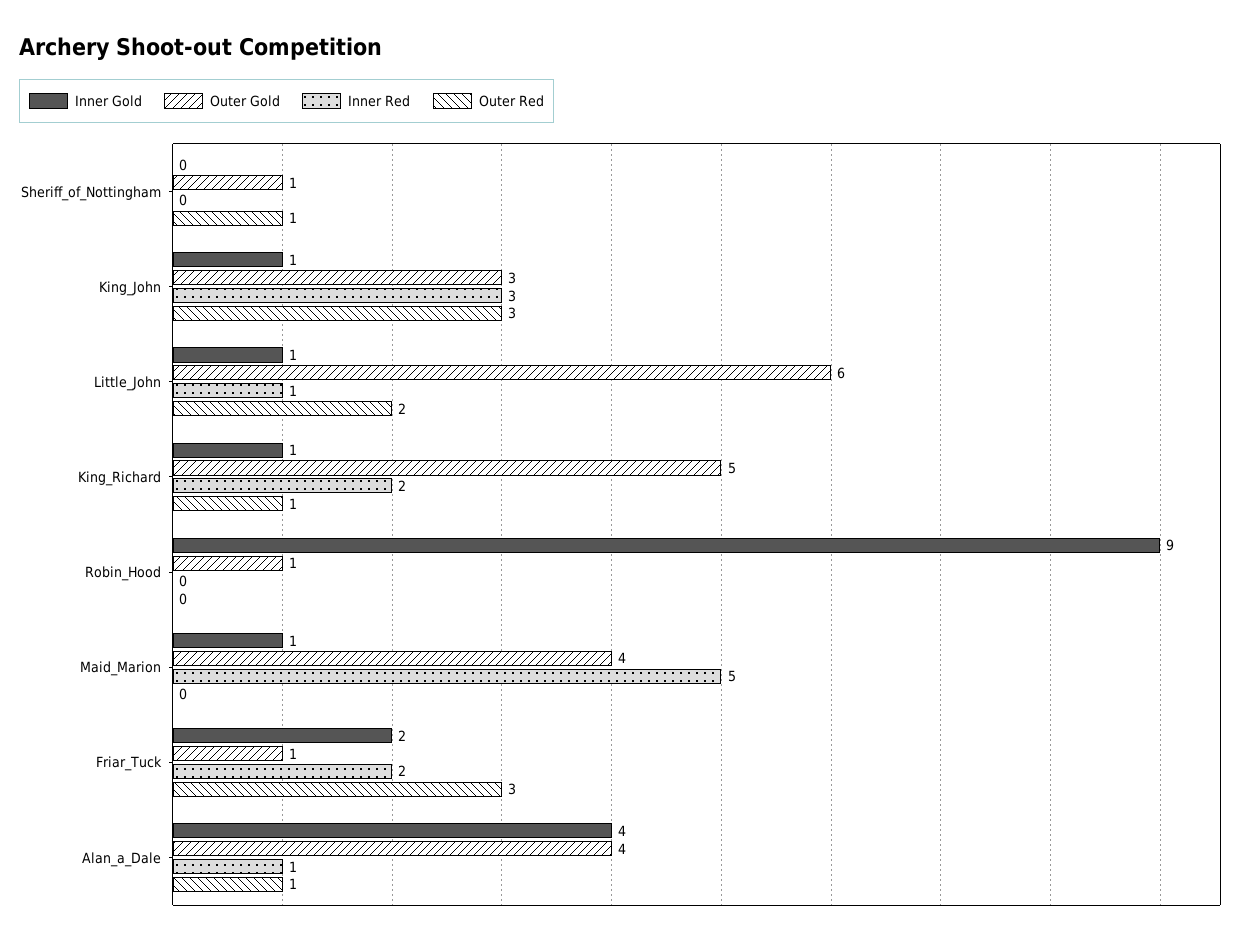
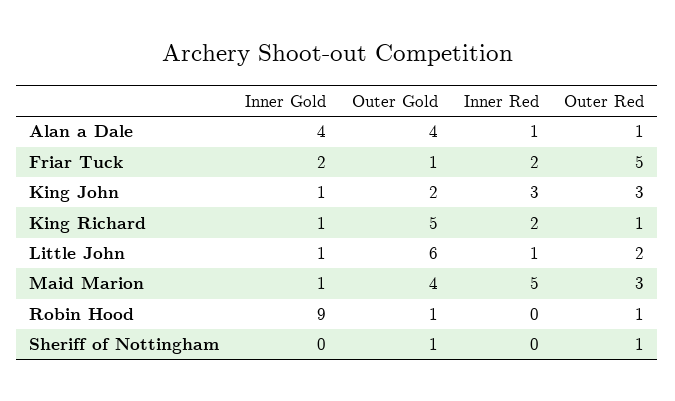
  {
    "Inner Gold": {
      "Sheriff_of_Nottingham": 0,
      "King_John": 1,
      "Little_John": 1,
      "King_Richard": 1,
      "Robin_Hood": 9,
      "Maid_Marion": 1,
      "Friar_Tuck": 2,
      "Alan_a_Dale": 4
    },
    "Outer Gold": {
      "Sheriff_of_Nottingham": 1,
-     "King_John": 3,
+     "King_John": 2,
      "Little_John": 6,
      "King_Richard": 5,
      "Robin_Hood": 1,
      "Maid_Marion": 4,
      "Friar_Tuck": 1,
      "Alan_a_Dale": 4
    },
    "Inner Red": {
      "Sheriff_of_Nottingham": 0,
      "King_John": 3,
      "Little_John": 1,
      "King_Richard": 2,
      "Robin_Hood": 0,
      "Maid_Marion": 5,
      "Friar_Tuck": 2,
      "Alan_a_Dale": 1
    },
    "Outer Red": {
      "Sheriff_of_Nottingham": 1,
      "King_John": 3,
      "Little_John": 2,
      "King_Richard": 1,
-     "Robin_Hood": 0,
+     "Robin_Hood": 1,
-     "Maid_Marion": 0,
+     "Maid_Marion": 3,
-     "Friar_Tuck": 3,
+     "Friar_Tuck": 5,
      "Alan_a_Dale": 1
    }
  }

